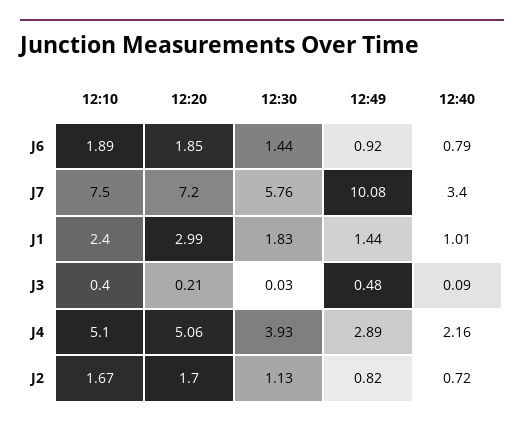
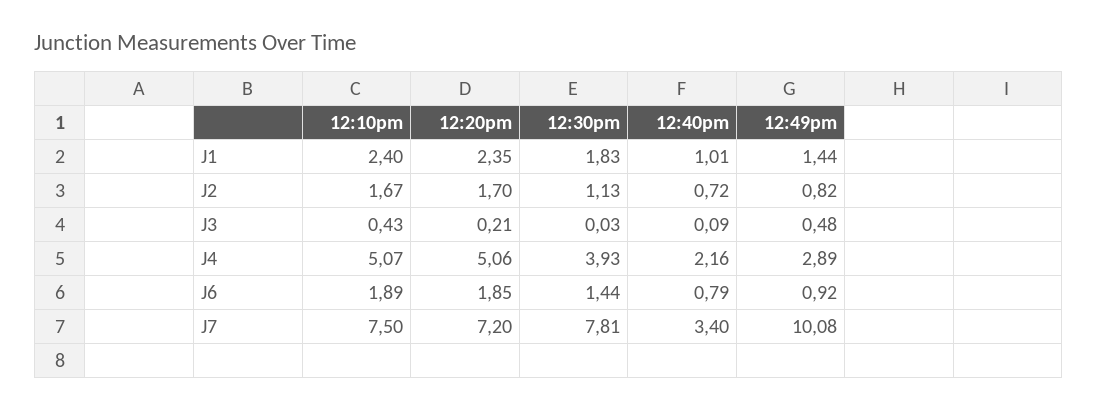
  {
    "12:10": {
      "J6": 1.89,
      "J7": 7.5,
      "J1": 2.4,
-     "J3": 0.4,
+     "J3": 0.43,
-     "J4": 5.1,
+     "J4": 5.07,
      "J2": 1.67
    },
    "12:20": {
      "J6": 1.85,
      "J7": 7.2,
-     "J1": 2.99,
+     "J1": 2.35,
      "J3": 0.21,
      "J4": 5.06,
      "J2": 1.7
    },
    "12:30": {
      "J6": 1.44,
-     "J7": 5.76,
+     "J7": 7.81,
      "J1": 1.83,
      "J3": 0.03,
      "J4": 3.93,
      "J2": 1.13
    },
    "12:49": {
      "J6": 0.92,
      "J7": 10.08,
      "J1": 1.44,
      "J3": 0.48,
      "J4": 2.89,
      "J2": 0.82
    },
    "12:40": {
      "J6": 0.79,
      "J7": 3.4,
      "J1": 1.01,
      "J3": 0.09,
      "J4": 2.16,
      "J2": 0.72
    }
  }

